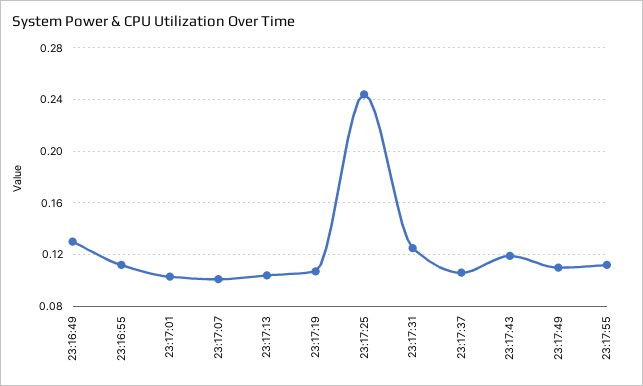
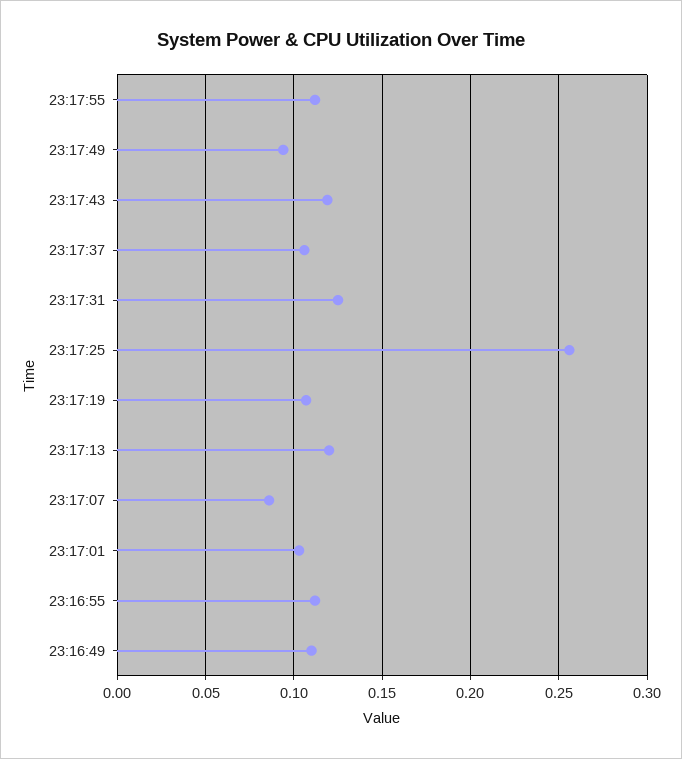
  {
-   "23:16:49": 0.13,
+   "23:16:49": 0.11,
    "23:16:55": 0.11,
    "23:17:01": 0.105,
-   "23:17:07": 0.1,
+   "23:17:07": 0.085,
-   "23:17:13": 0.105,
+   "23:17:13": 0.12,
    "23:17:19": 0.105,
-   "23:17:25": 0.245,
+   "23:17:25": 0.255,
    "23:17:31": 0.125,
    "23:17:37": 0.105,
    "23:17:43": 0.12,
-   "23:17:49": 0.11,
+   "23:17:49": 0.095,
    "23:17:55": 0.11
  }

